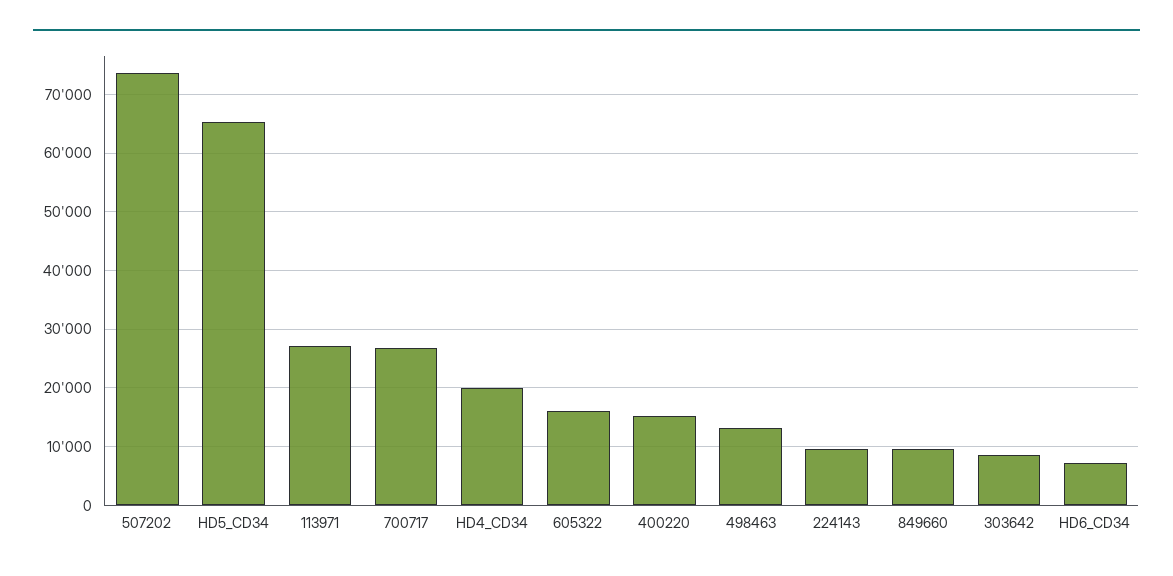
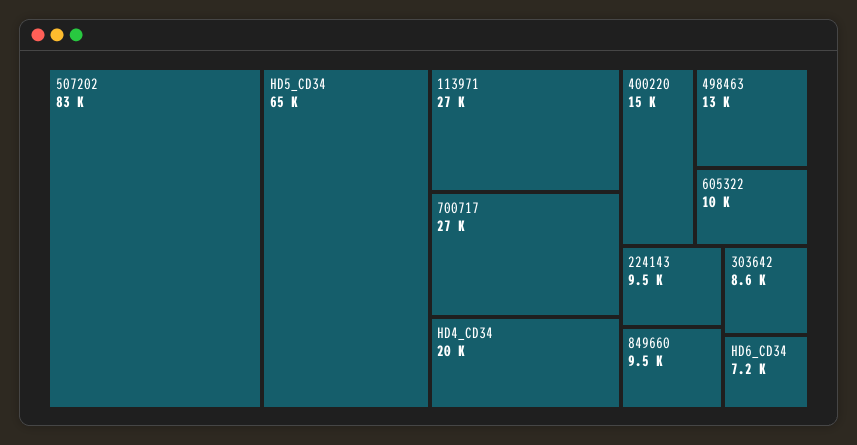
  {
-   "507202": 74000,
+   "507202": 83000,
    "HD5_CD34": 65000,
    "113971": 27000,
    "700717": 27000,
    "HD4_CD34": 20000,
-   "605322": 16000,
+   "605322": 10000,
    "400220": 15000,
    "498463": 13000,
    "224143": 9500,
    "849660": 9500,
    "303642": 8600,
    "HD6_CD34": 7200
  }

